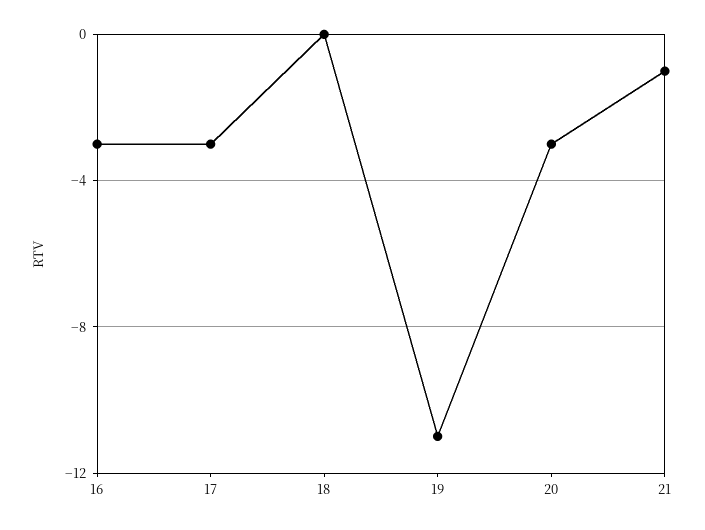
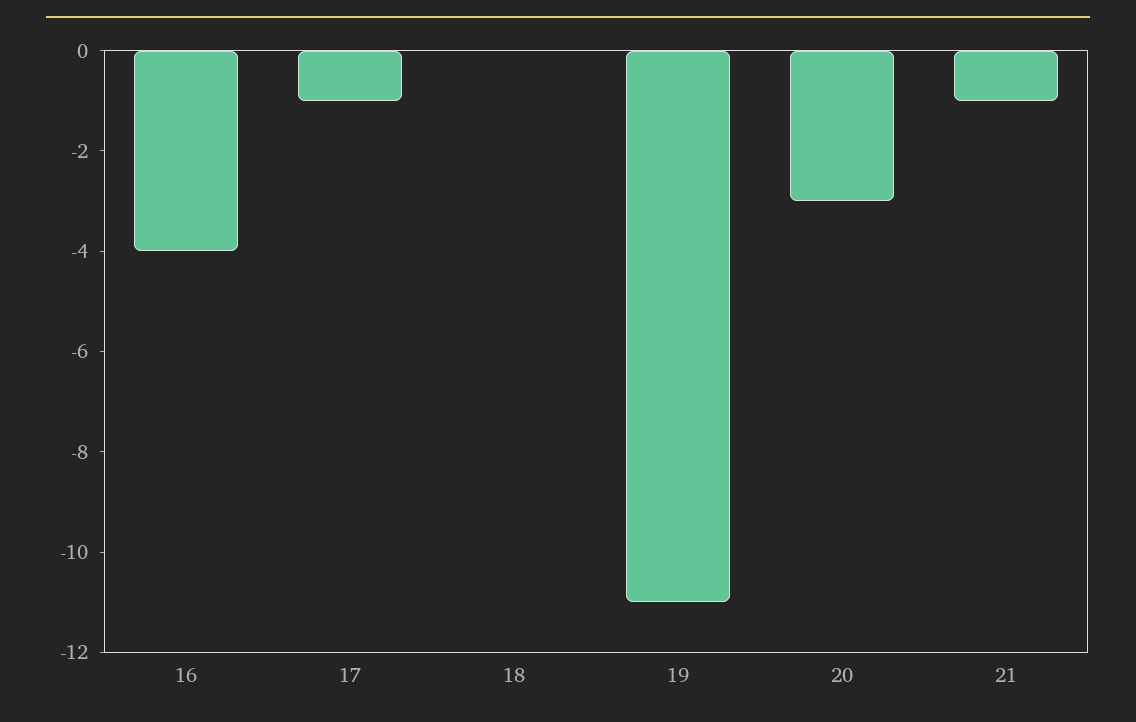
  {
-   "16": -3,
+   "16": -4,
-   "17": -3,
+   "17": -1,
    "18": 0,
    "19": -11,
    "20": -3,
    "21": -1
  }

